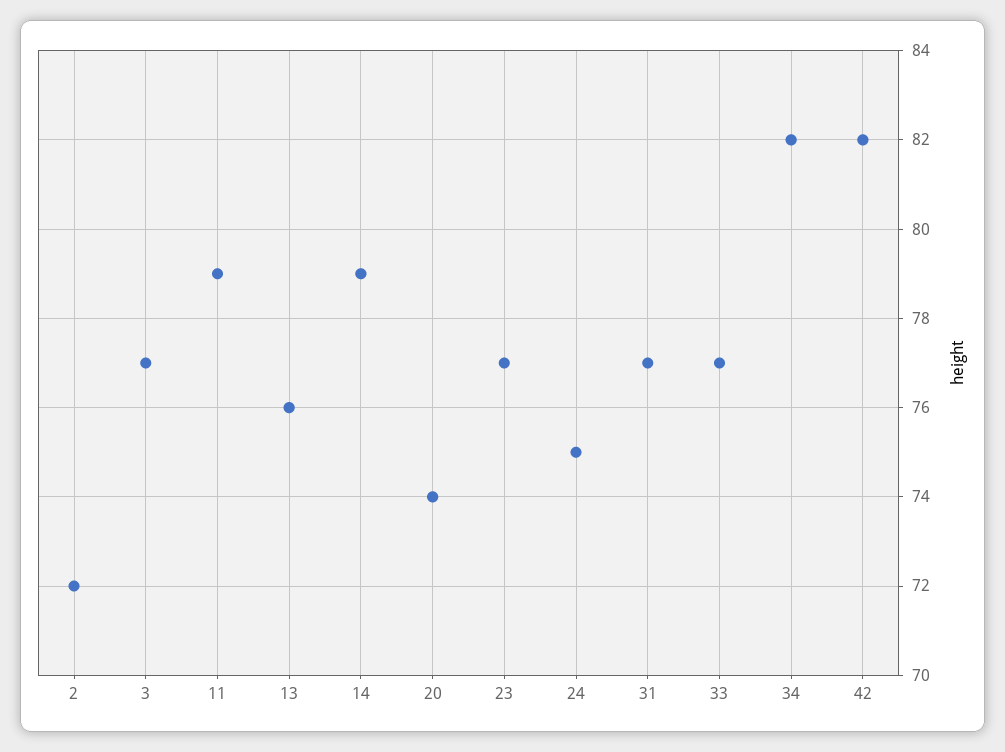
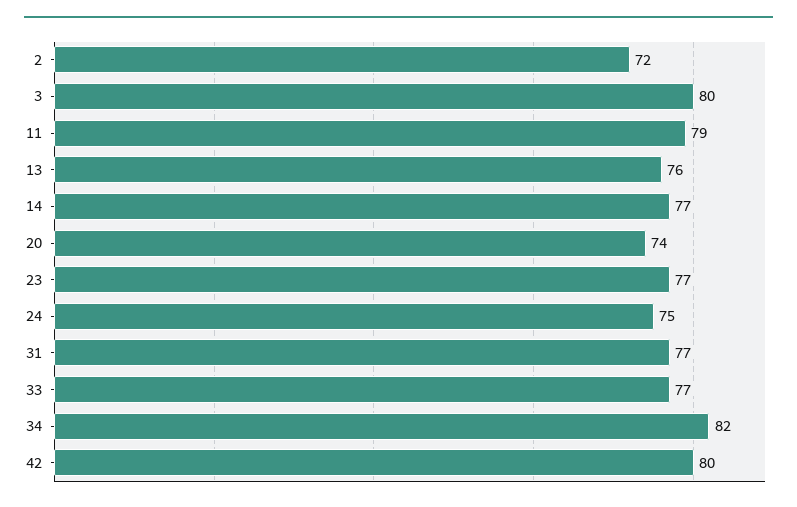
  {
    "2": 72,
-   "3": 77,
+   "3": 80,
    "11": 79,
    "13": 76,
-   "14": 79,
+   "14": 77,
    "20": 74,
    "23": 77,
    "24": 75,
    "31": 77,
    "33": 77,
    "34": 82,
-   "42": 82
+   "42": 80
  }

